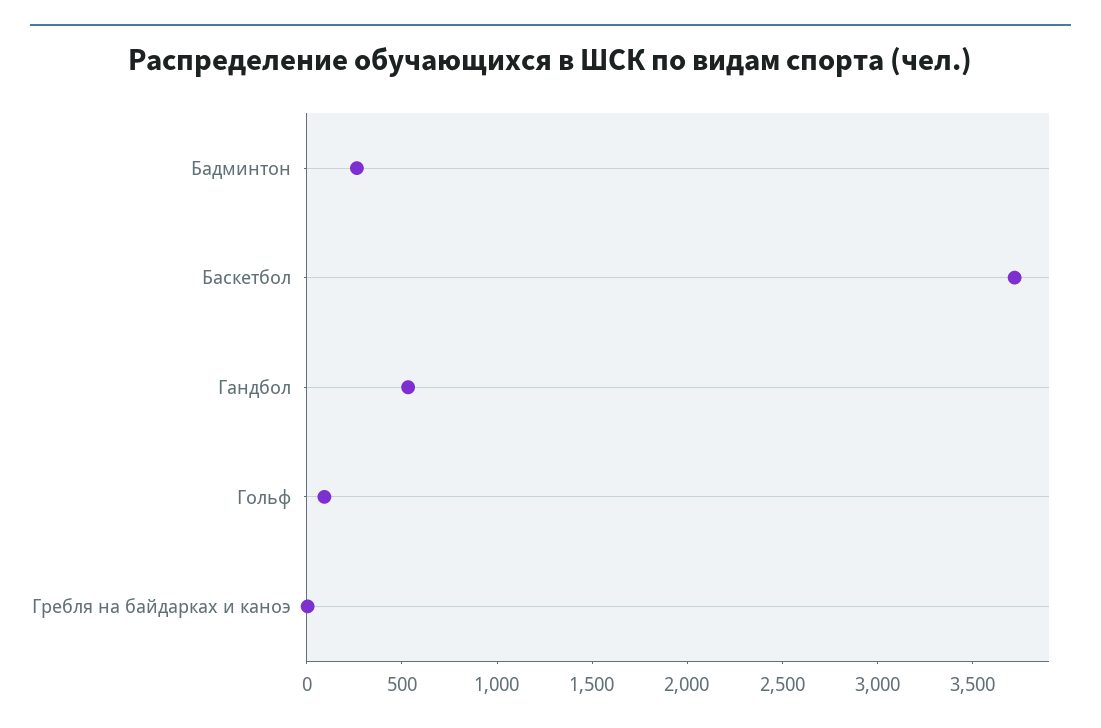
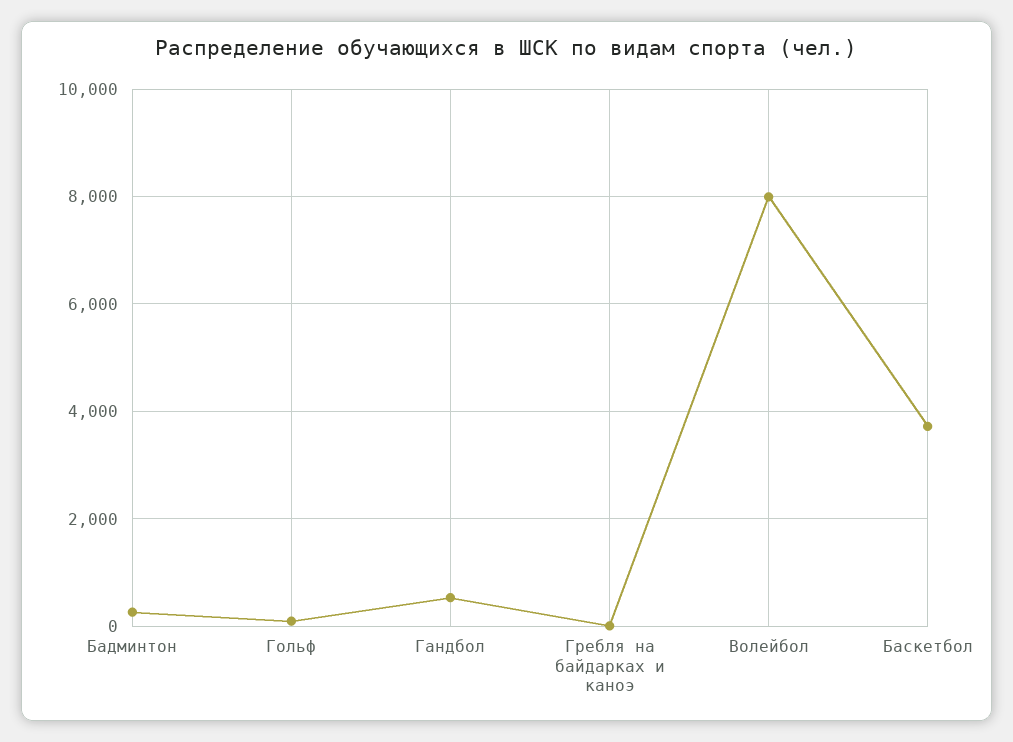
  {
    "Бадминтон": 300,
    "Баскетбол": 3700,
    "Гандбол": 500,
    "Гольф": 100,
-   "Гребля на байдарках и каноэ": 0
+   "Гребля на байдарках и каноэ": 0,
+   "Волейбол": 8000
  }

